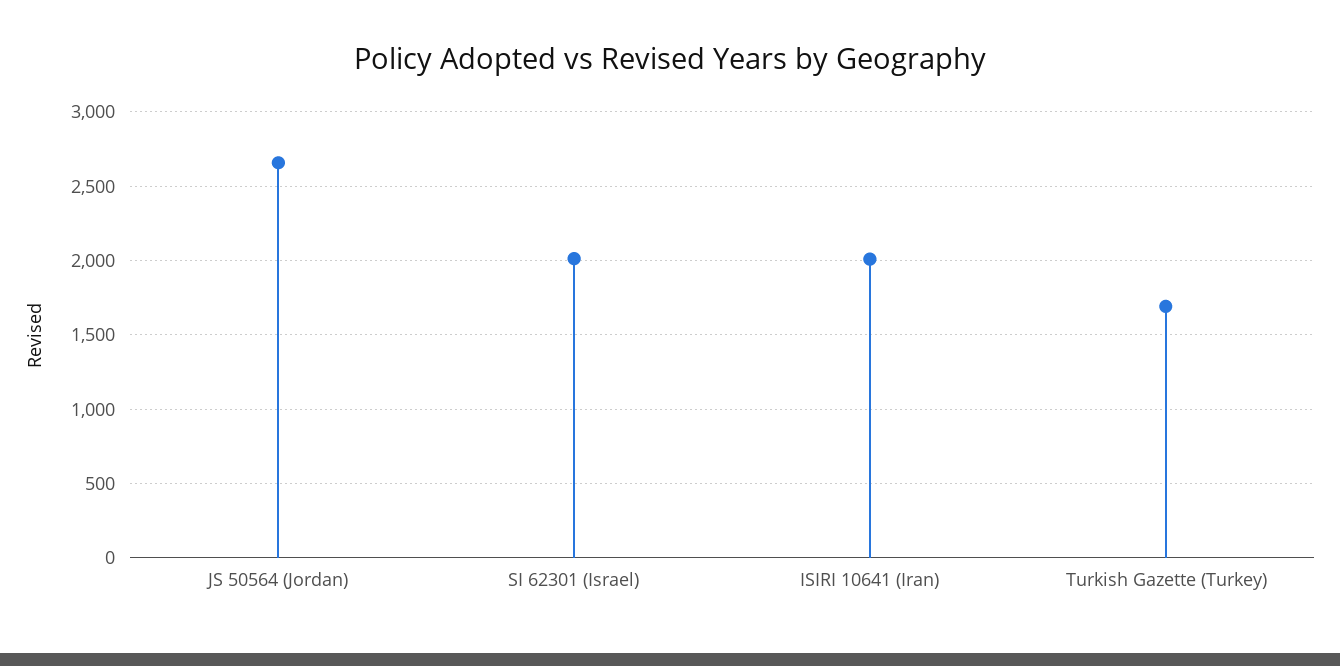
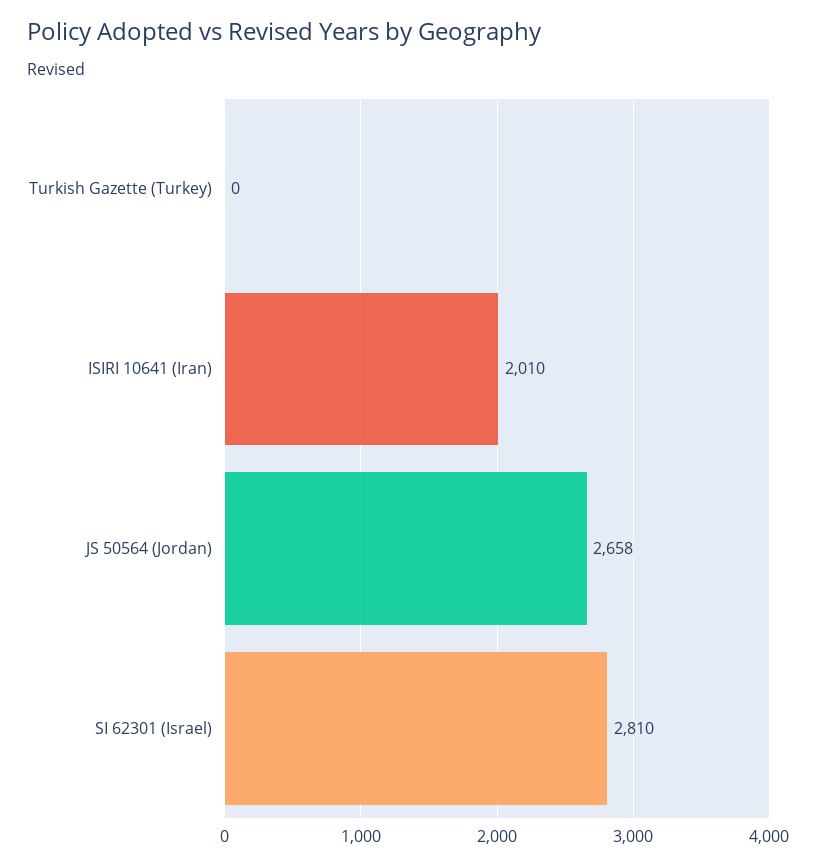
  {
    "JS 50564 (Jordan)": 2658,
-   "SI 62301 (Israel)": 2000,
+   "SI 62301 (Israel)": 2810,
    "ISIRI 10641 (Iran)": 2010,
-   "Turkish Gazette (Turkey)": 1700
+   "Turkish Gazette (Turkey)": 0
  }

